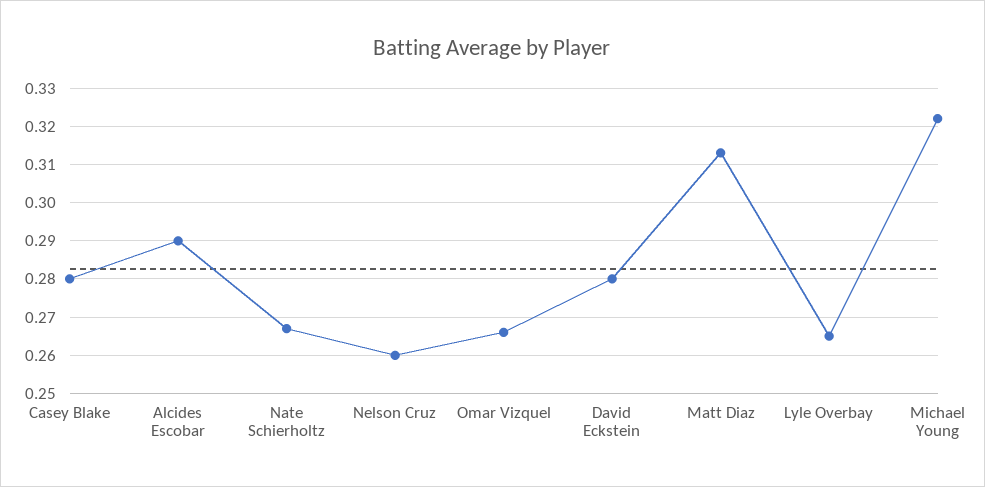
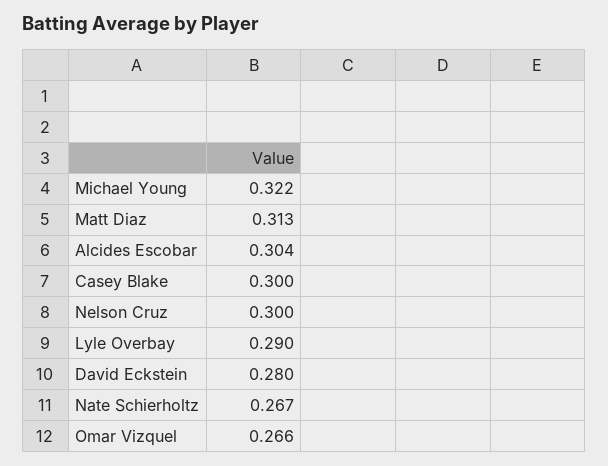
  {
-   "Casey Blake": 0.28,
+   "Casey Blake": 0.3,
-   "Alcides Escobar": 0.29,
+   "Alcides Escobar": 0.304,
    "Nate Schierholtz": 0.267,
-   "Nelson Cruz": 0.26,
+   "Nelson Cruz": 0.3,
    "Omar Vizquel": 0.266,
    "David Eckstein": 0.28,
    "Matt Diaz": 0.313,
-   "Lyle Overbay": 0.265,
+   "Lyle Overbay": 0.29,
    "Michael Young": 0.322
  }

